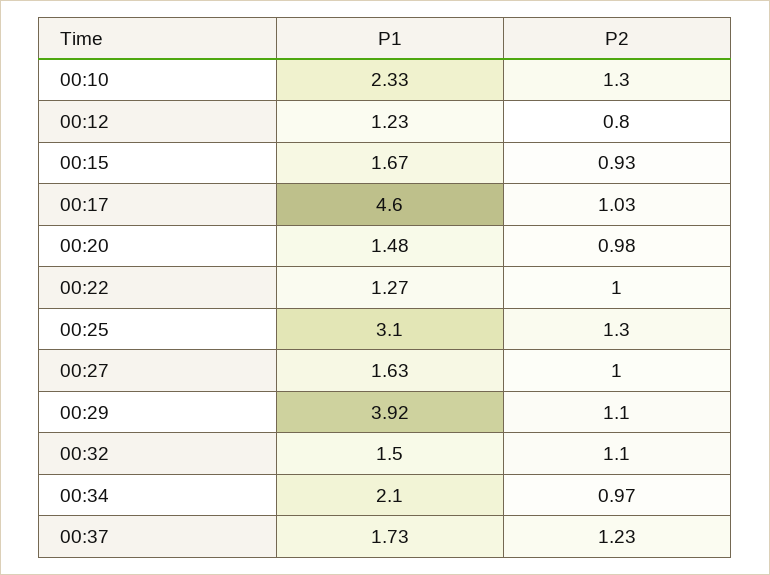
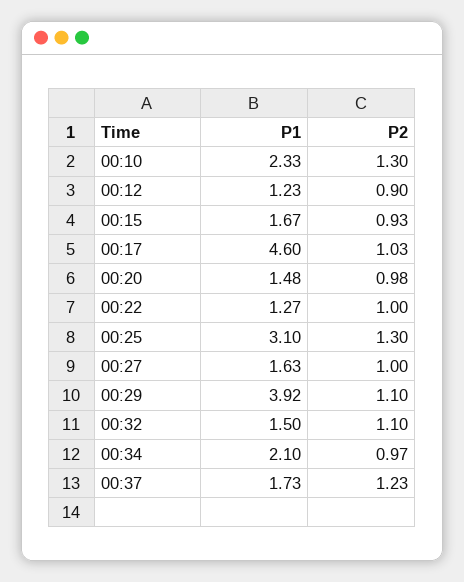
  {
    "P1": {
      "00:10": 2.33,
      "00:12": 1.23,
      "00:15": 1.67,
      "00:17": 4.6,
      "00:20": 1.48,
      "00:22": 1.27,
      "00:25": 3.1,
      "00:27": 1.63,
      "00:29": 3.92,
      "00:32": 1.5,
      "00:34": 2.1,
      "00:37": 1.73
    },
    "P2": {
      "00:10": 1.3,
-     "00:12": 0.8,
+     "00:12": 0.9,
      "00:15": 0.93,
      "00:17": 1.03,
      "00:20": 0.98,
      "00:22": 1,
      "00:25": 1.3,
      "00:27": 1,
      "00:29": 1.1,
      "00:32": 1.1,
      "00:34": 0.97,
      "00:37": 1.23
    }
  }

